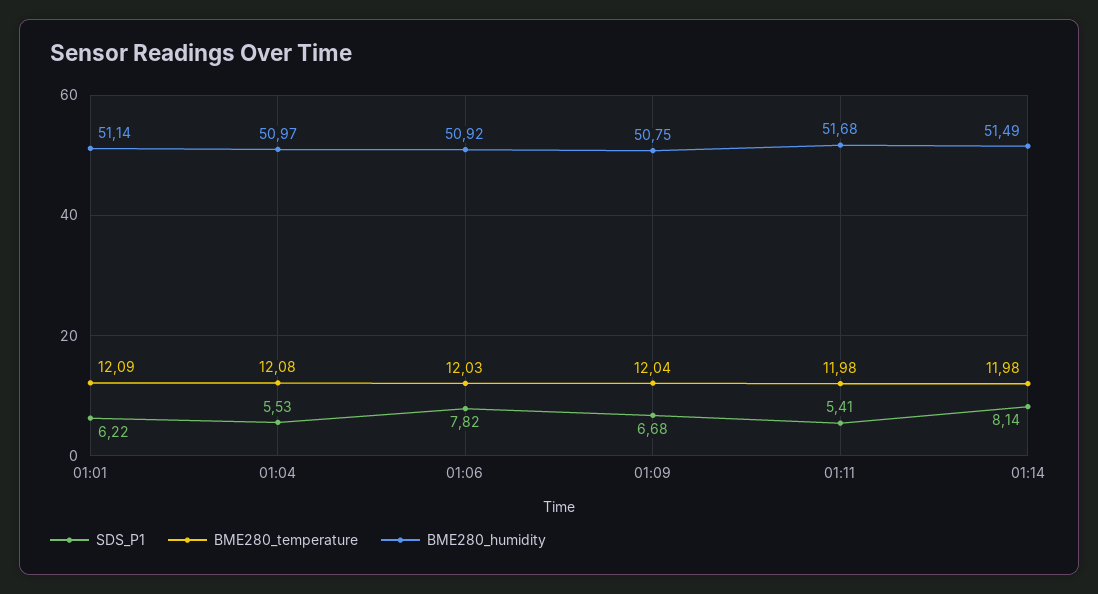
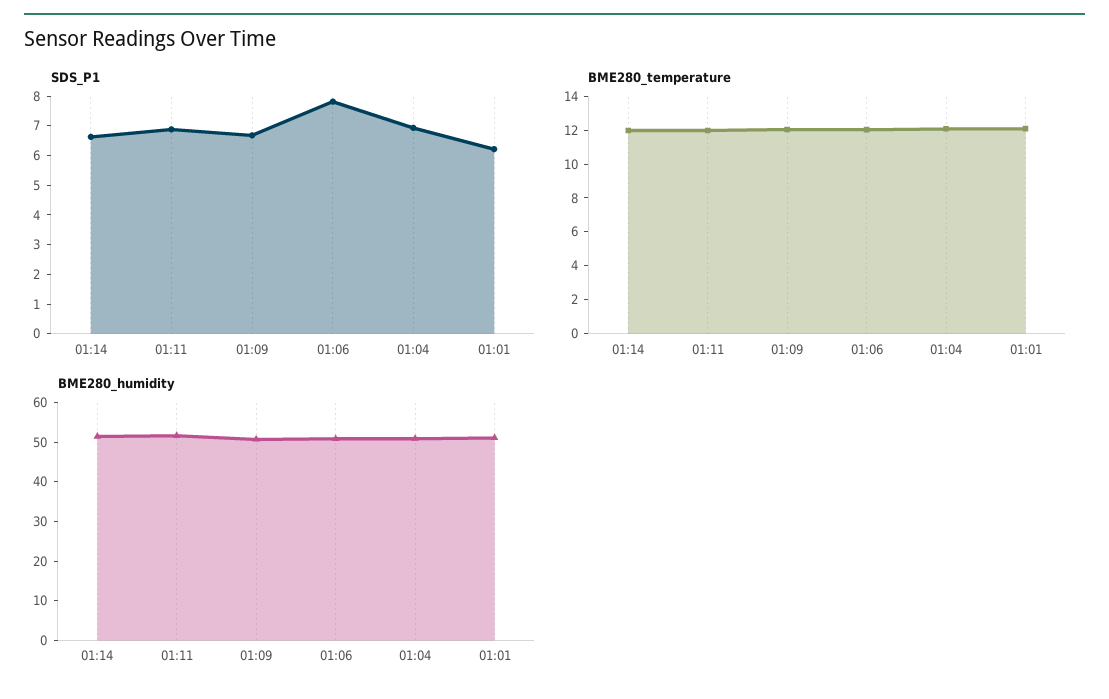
  {
    "SDS_P1": {
      "01:01": 6.22,
-     "01:04": 5.53,
+     "01:04": 7,
      "01:06": 7.82,
      "01:09": 6.68,
-     "01:11": 5.41,
+     "01:11": 7,
-     "01:14": 8.14
+     "01:14": 6.5
    },
    "BME280_temperature": {
      "01:01": 12.09,
      "01:04": 12.08,
      "01:06": 12.03,
      "01:09": 12.04,
      "01:11": 11.98,
      "01:14": 11.98
    },
    "BME280_humidity": {
      "01:01": 51.14,
      "01:04": 50.97,
      "01:06": 50.92,
      "01:09": 50.75,
      "01:11": 51.68,
      "01:14": 51.49
    }
  }

